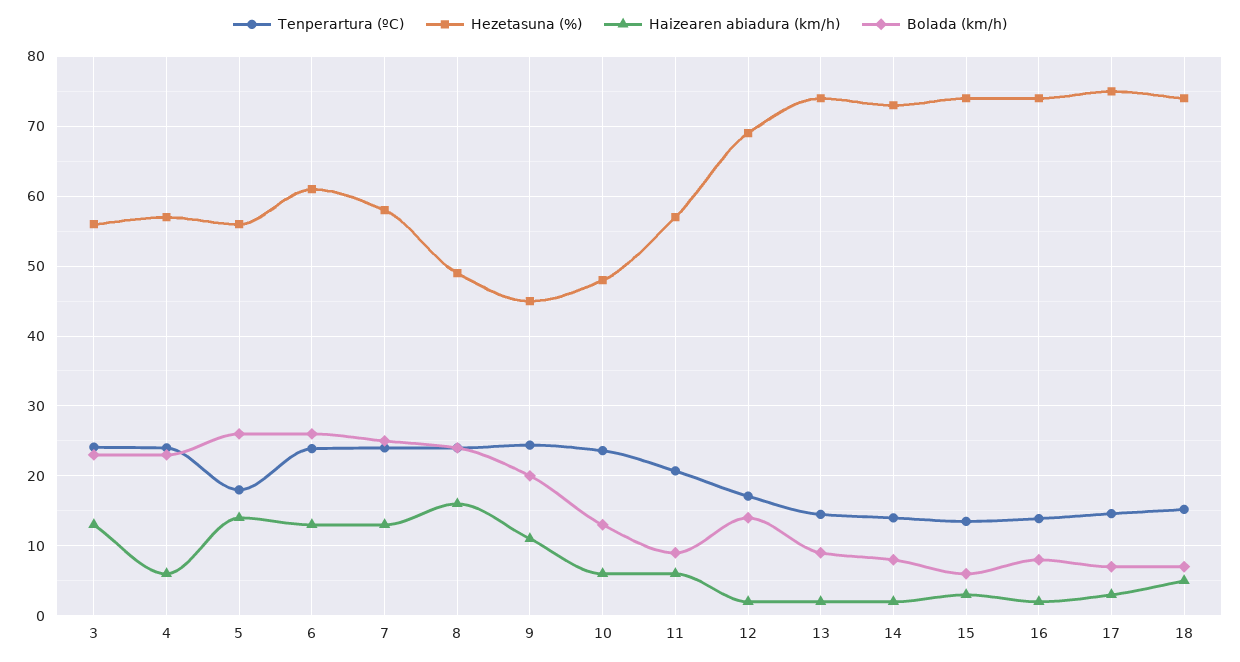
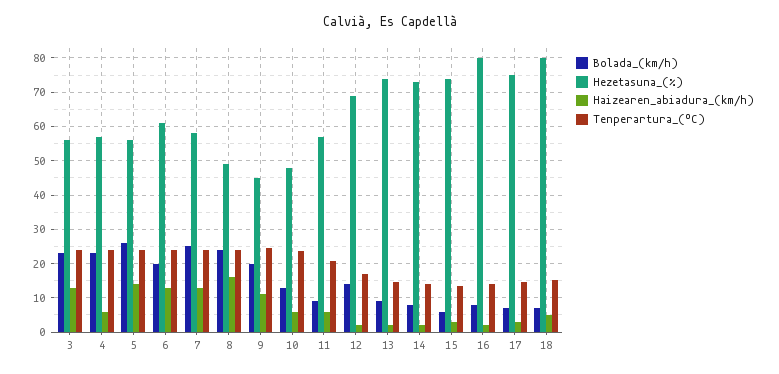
  {
    "Tenperartura (ºC)": {
      "3": 24,
      "4": 24,
-     "5": 18,
+     "5": 24,
      "6": 24,
      "7": 24,
      "8": 24,
      "9": 24,
      "10": 24,
      "11": 21,
      "12": 17,
      "13": 15,
      "14": 14,
      "15": 14,
      "16": 14,
      "17": 15,
      "18": 15
    },
    "Hezetasuna (%)": {
      "3": 56,
      "4": 57,
      "5": 56,
      "6": 61,
      "7": 58,
      "8": 49,
      "9": 45,
      "10": 48,
      "11": 57,
      "12": 69,
      "13": 74,
      "14": 73,
      "15": 74,
-     "16": 74,
+     "16": 80,
      "17": 75,
-     "18": 74
+     "18": 80
    },
    "Haizearen abiadura (km/h)": {
      "3": 13,
      "4": 6,
      "5": 14,
      "6": 13,
      "7": 13,
      "8": 16,
      "9": 11,
      "10": 6,
      "11": 6,
      "12": 2,
      "13": 2,
      "14": 2,
      "15": 3,
      "16": 2,
      "17": 3,
      "18": 5
    },
    "Bolada (km/h)": {
      "3": 23,
      "4": 23,
      "5": 26,
-     "6": 26,
+     "6": 20,
      "7": 25,
      "8": 24,
      "9": 20,
      "10": 13,
      "11": 9,
      "12": 14,
      "13": 9,
      "14": 8,
      "15": 6,
      "16": 8,
      "17": 7,
      "18": 7
    }
  }

